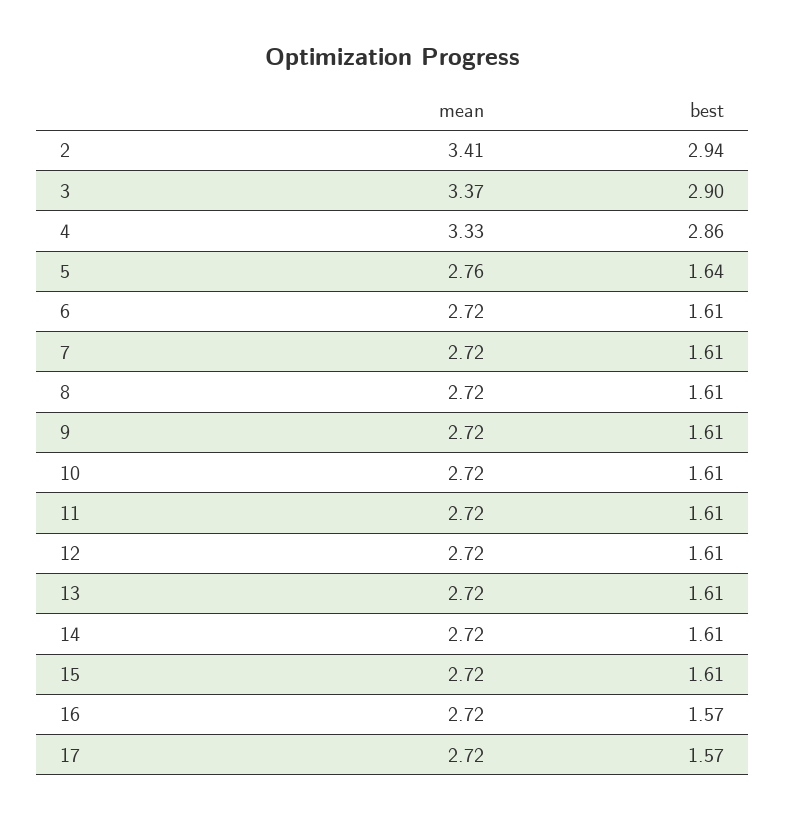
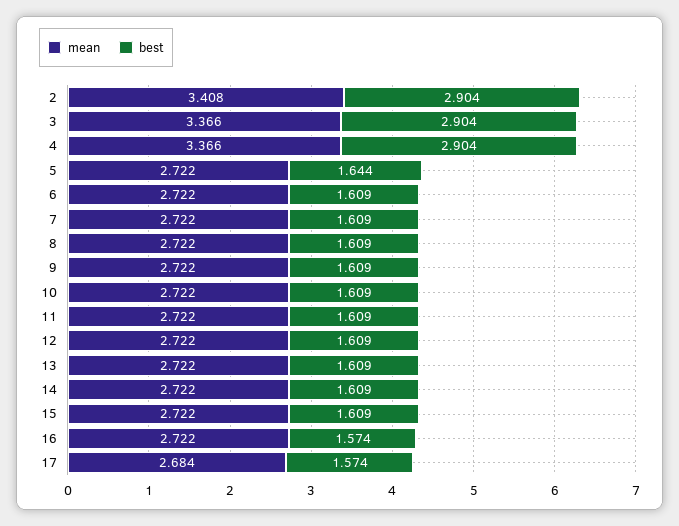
  {
    "mean": {
      "2": 3.408,
      "3": 3.366,
-     "4": 3.33,
+     "4": 3.366,
-     "5": 2.76,
+     "5": 2.722,
      "6": 2.722,
      "7": 2.722,
      "8": 2.722,
      "9": 2.722,
      "10": 2.722,
      "11": 2.722,
      "12": 2.722,
      "13": 2.722,
      "14": 2.722,
      "15": 2.722,
      "16": 2.722,
-     "17": 2.72
+     "17": 2.684
    },
    "best": {
-     "2": 2.94,
+     "2": 2.904,
      "3": 2.904,
-     "4": 2.86,
+     "4": 2.904,
      "5": 1.644,
      "6": 1.609,
      "7": 1.609,
      "8": 1.609,
      "9": 1.609,
      "10": 1.609,
      "11": 1.609,
      "12": 1.609,
      "13": 1.609,
      "14": 1.609,
      "15": 1.609,
      "16": 1.574,
      "17": 1.574
    }
  }

